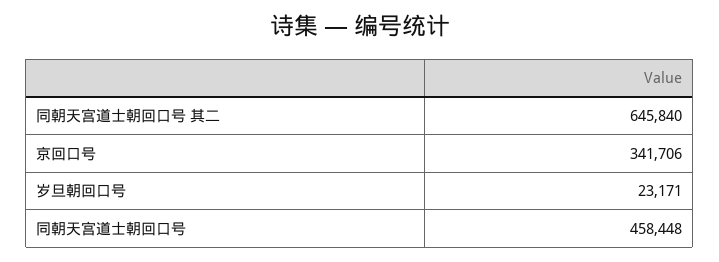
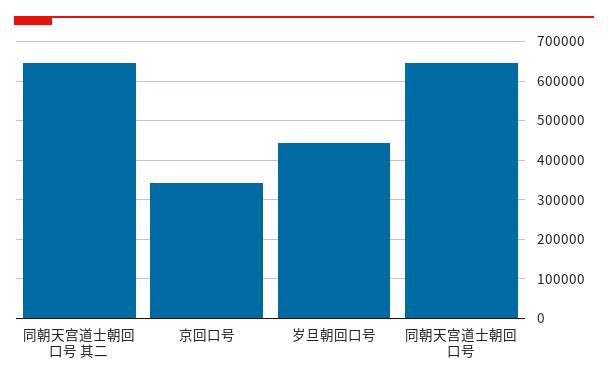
  {
    "同朝天宫道士朝回口号 其二": 645840,
    "京回口号": 341706,
-   "岁旦朝回口号": 23171,
+   "岁旦朝回口号": 440000,
-   "同朝天宫道士朝回口号": 458448
+   "同朝天宫道士朝回口号": 640000
  }

